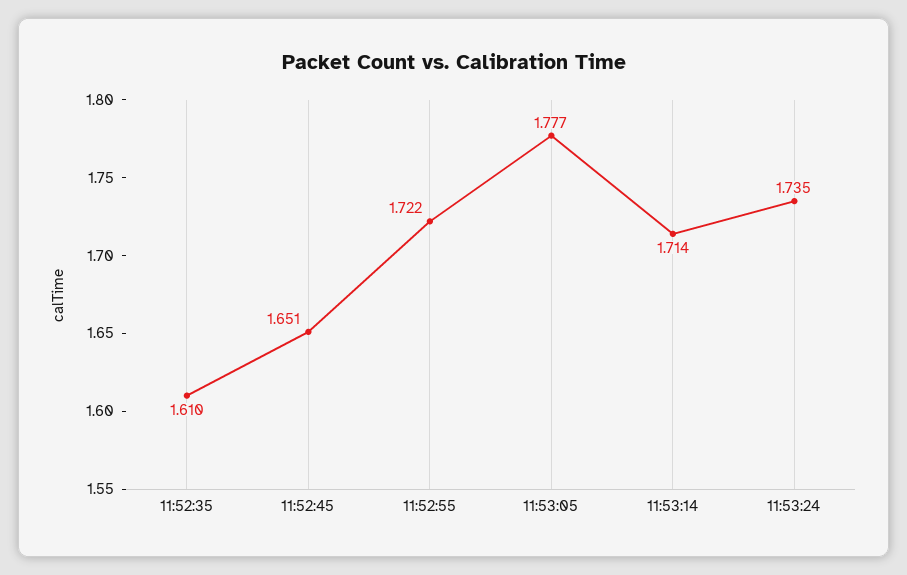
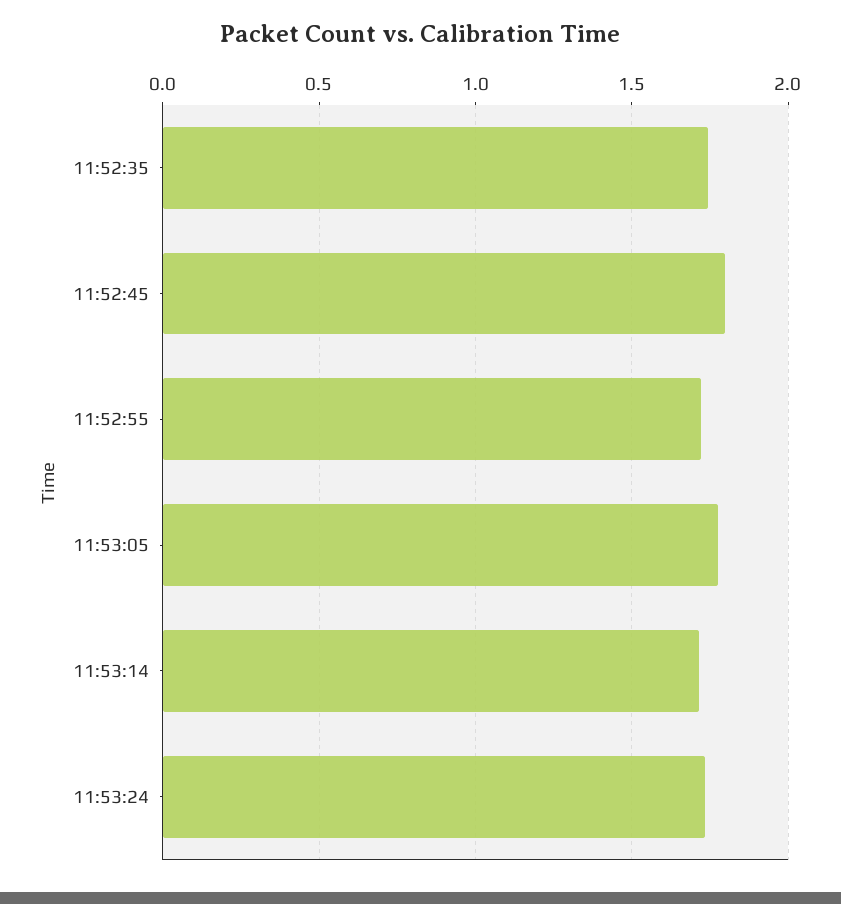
  {
-   "11:52:35": 1.61,
+   "11:52:35": 1.75,
-   "11:52:45": 1.651,
+   "11:52:45": 1.8,
    "11:52:55": 1.722,
    "11:53:05": 1.777,
    "11:53:14": 1.714,
    "11:53:24": 1.735
  }

